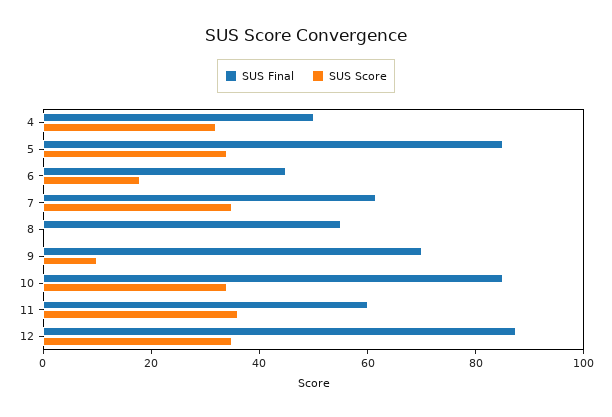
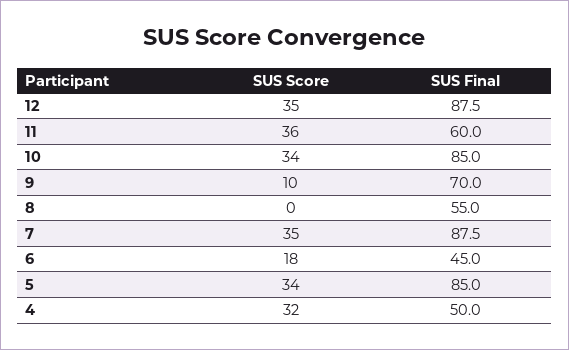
  {
    "SUS Final": {
      "4": 50,
      "5": 85,
      "6": 45,
-     "7": 60,
+     "7": 87.5,
      "8": 55,
      "9": 70,
      "10": 85,
      "11": 60,
      "12": 87.5
    },
    "SUS Score": {
      "4": 32,
      "5": 34,
      "6": 18,
      "7": 35,
      "8": 0,
      "9": 10,
      "10": 34,
      "11": 36,
      "12": 35
    }
  }

